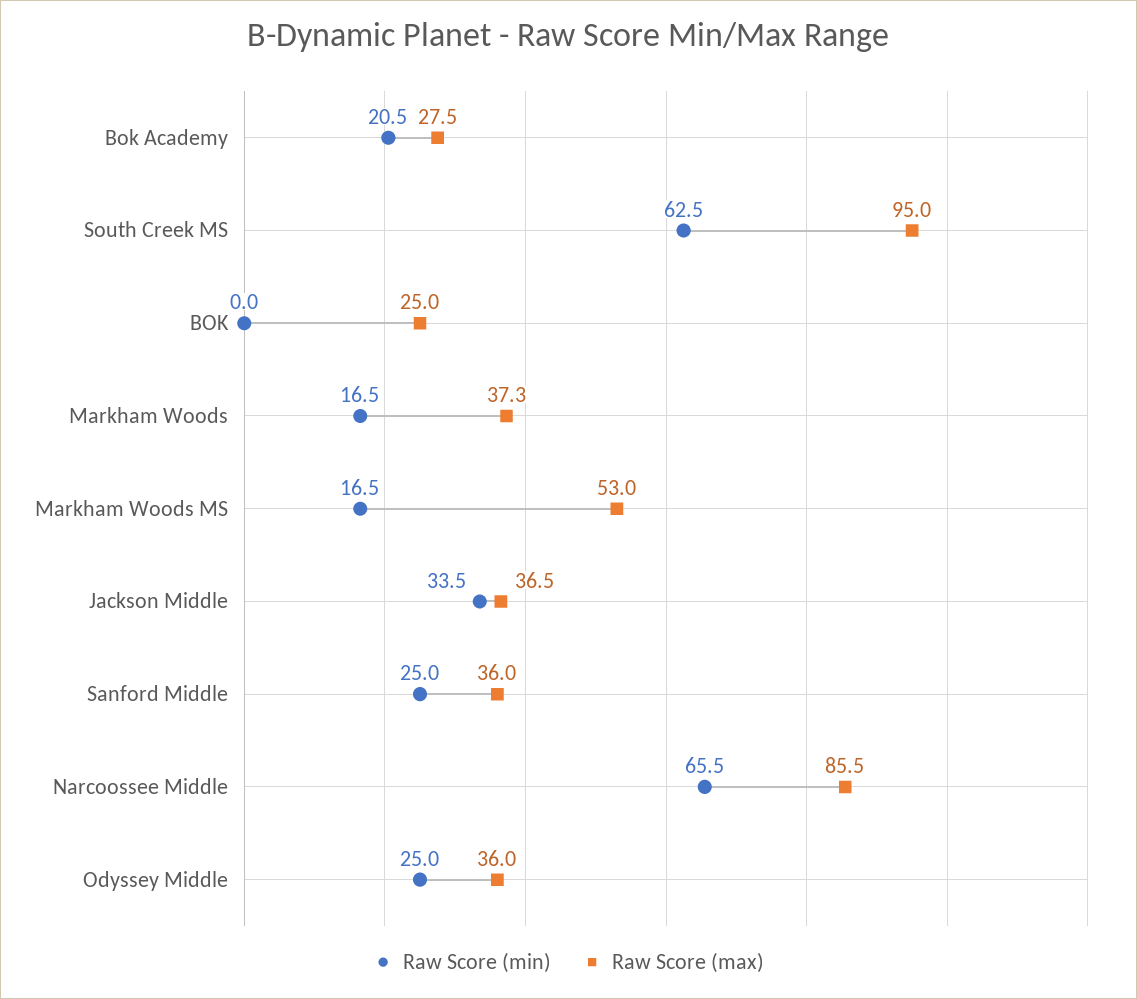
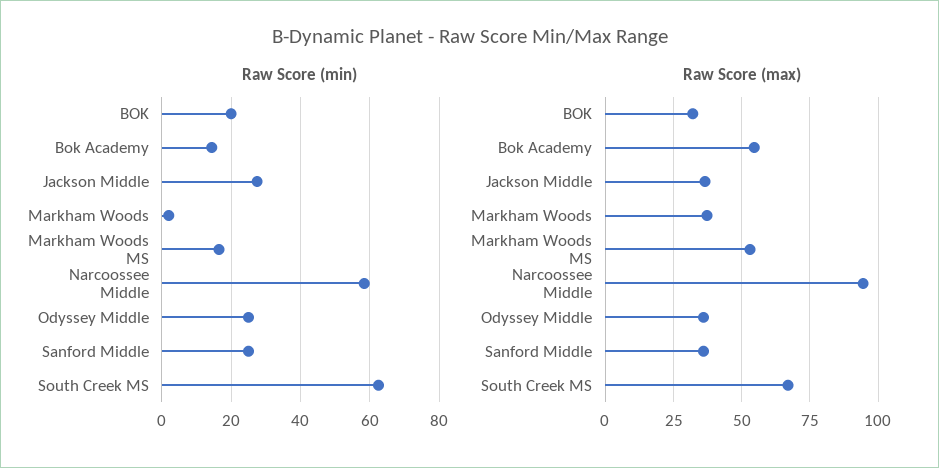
  {
    "Raw Score (min)": {
-     "Bok Academy": 20.5,
+     "Bok Academy": 14,
      "South Creek MS": 62.5,
-     "BOK": 0,
+     "BOK": 20,
-     "Markham Woods": 16.5,
+     "Markham Woods": 2,
      "Markham Woods MS": 16.5,
-     "Jackson Middle": 33.5,
+     "Jackson Middle": 28,
      "Sanford Middle": 25,
-     "Narcoossee Middle": 65.5,
+     "Narcoossee Middle": 58,
      "Odyssey Middle": 25
    },
    "Raw Score (max)": {
-     "Bok Academy": 27.5,
+     "Bok Academy": 55,
-     "South Creek MS": 95,
+     "South Creek MS": 67.5,
-     "BOK": 25,
+     "BOK": 32.5,
      "Markham Woods": 37.3,
      "Markham Woods MS": 53,
      "Jackson Middle": 36.5,
      "Sanford Middle": 36,
-     "Narcoossee Middle": 85.5,
+     "Narcoossee Middle": 95,
      "Odyssey Middle": 36
    }
  }

